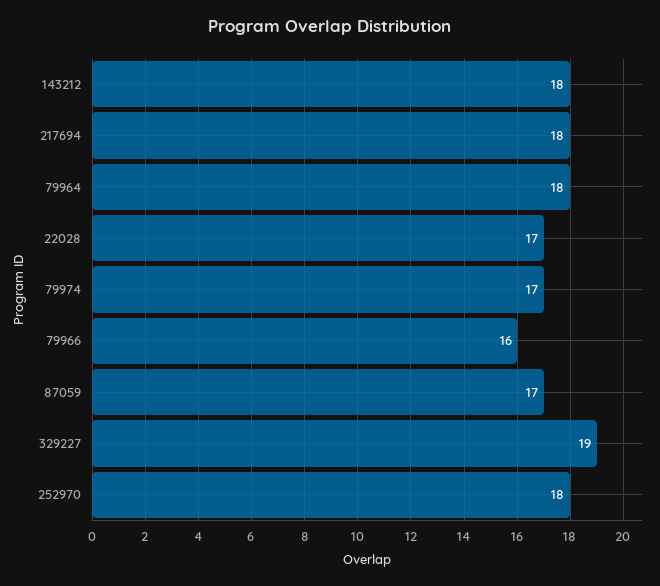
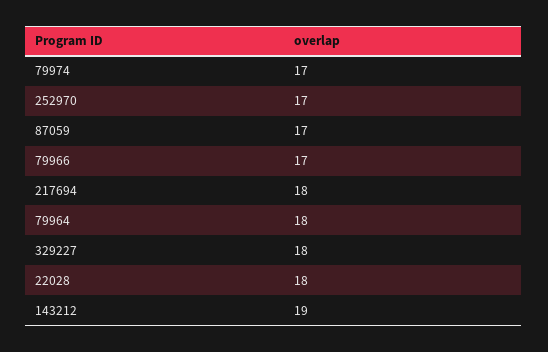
  {
-   "143212": 18,
+   "143212": 19,
    "217694": 18,
    "79964": 18,
-   "22028": 17,
+   "22028": 18,
    "79974": 17,
-   "79966": 16,
+   "79966": 17,
    "87059": 17,
-   "329227": 19,
+   "329227": 18,
-   "252970": 18
+   "252970": 17
  }

